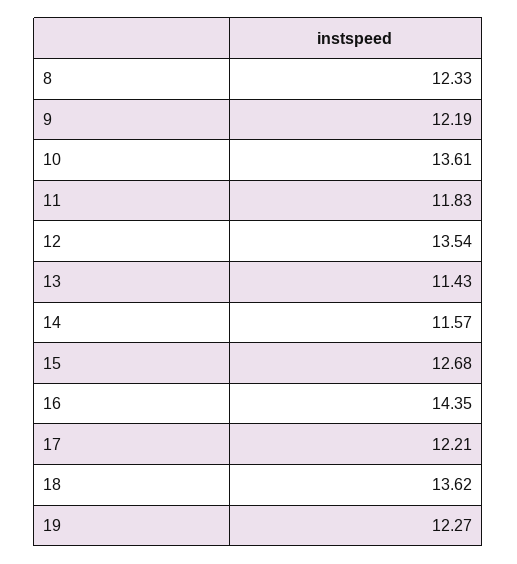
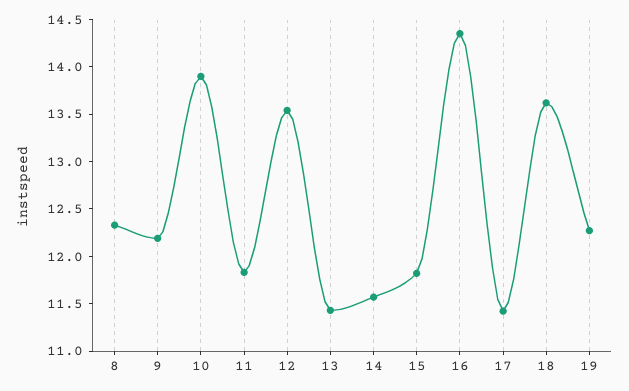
  {
    "8": 12.33,
    "9": 12.19,
-   "10": 13.61,
+   "10": 13.9,
    "11": 11.83,
    "12": 13.54,
    "13": 11.43,
    "14": 11.57,
-   "15": 12.68,
+   "15": 11.8,
    "16": 14.35,
-   "17": 12.21,
+   "17": 11.4,
    "18": 13.62,
    "19": 12.27
  }

